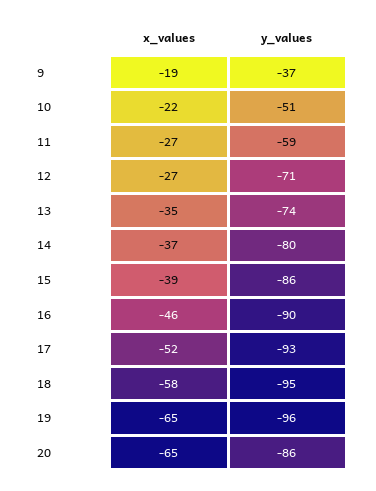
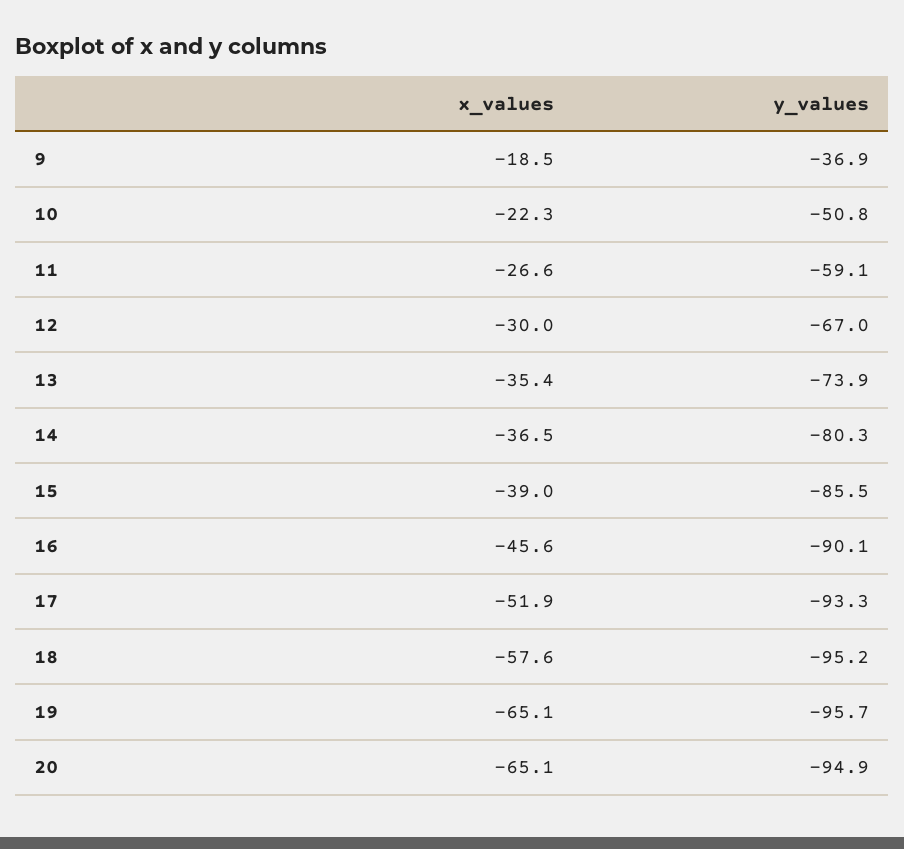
  {
    "x_values": {
      "9": -18.5,
      "10": -22.3,
      "11": -26.6,
-     "12": -27,
+     "12": -30,
      "13": -35.4,
      "14": -36.5,
      "15": -39,
      "16": -45.6,
      "17": -51.9,
      "18": -57.6,
      "19": -65.1,
      "20": -65.1
    },
    "y_values": {
      "9": -36.9,
      "10": -50.8,
      "11": -59.1,
-     "12": -71,
+     "12": -67,
      "13": -73.9,
      "14": -80.3,
      "15": -85.5,
      "16": -90.1,
      "17": -93.3,
      "18": -95.2,
      "19": -95.7,
-     "20": -86
+     "20": -94.9
    }
  }

